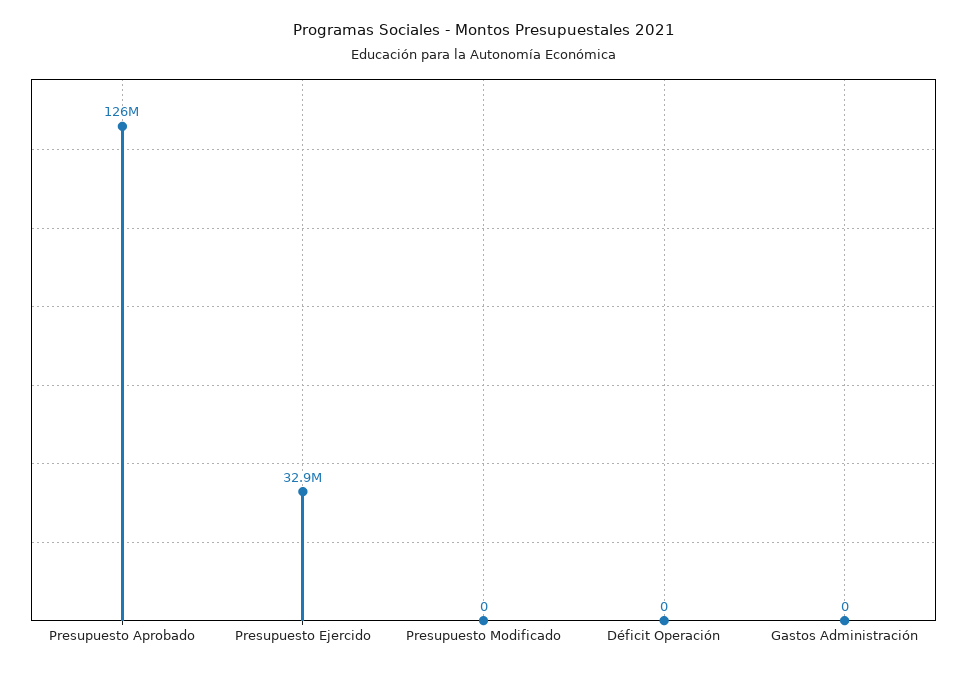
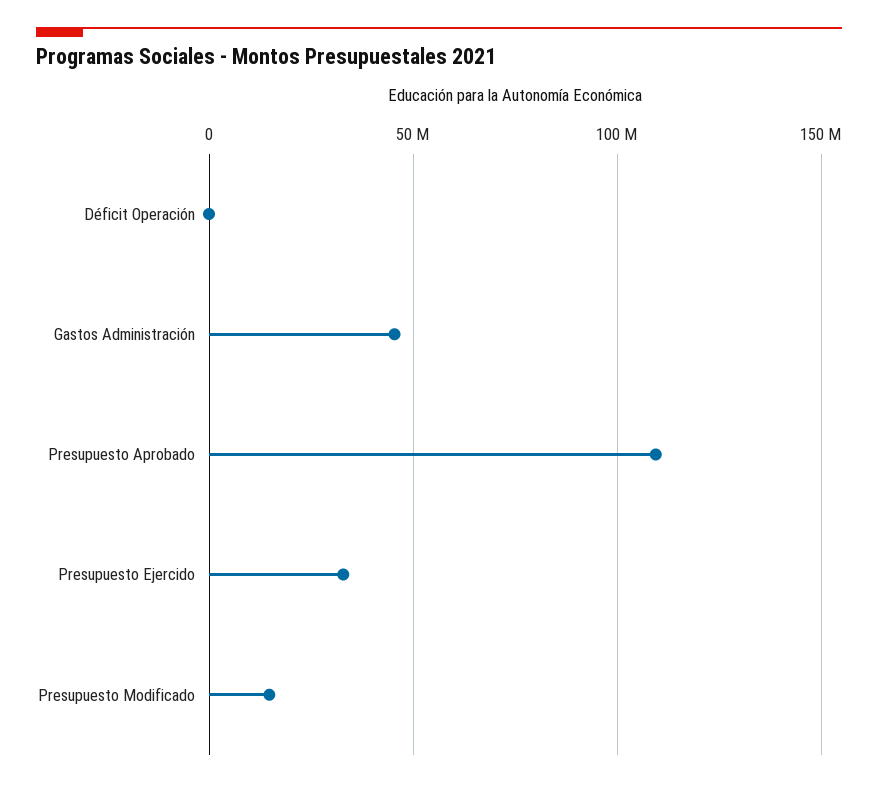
  {
-   "Presupuesto Aprobado": 126000000,
+   "Presupuesto Aprobado": 110000000,
    "Presupuesto Ejercido": 32900000,
-   "Presupuesto Modificado": 0,
+   "Presupuesto Modificado": 15000000,
    "Déficit Operación": 0,
-   "Gastos Administración": 0
+   "Gastos Administración": 45000000
  }

